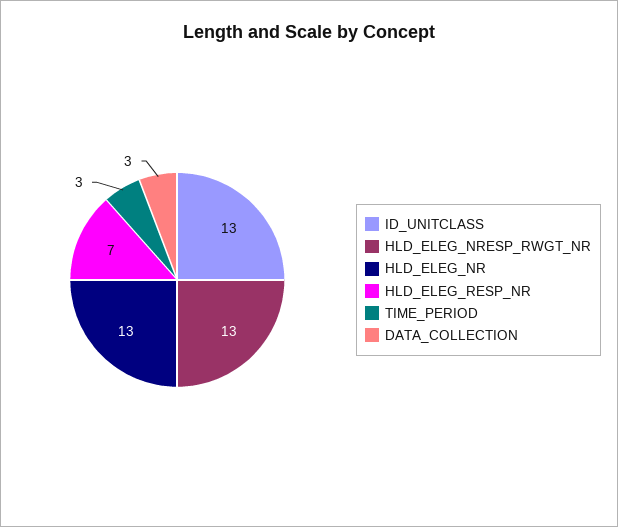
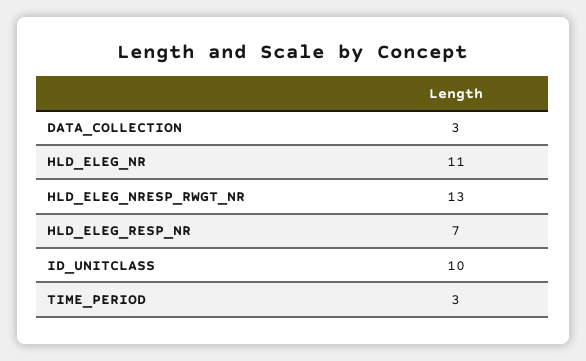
  {
-   "ID_UNITCLASS": 13,
+   "ID_UNITCLASS": 10,
    "HLD_ELEG_NRESP_RWGT_NR": 13,
-   "HLD_ELEG_NR": 13,
+   "HLD_ELEG_NR": 11,
    "HLD_ELEG_RESP_NR": 7,
    "TIME_PERIOD": 3,
    "DATA_COLLECTION": 3
  }

